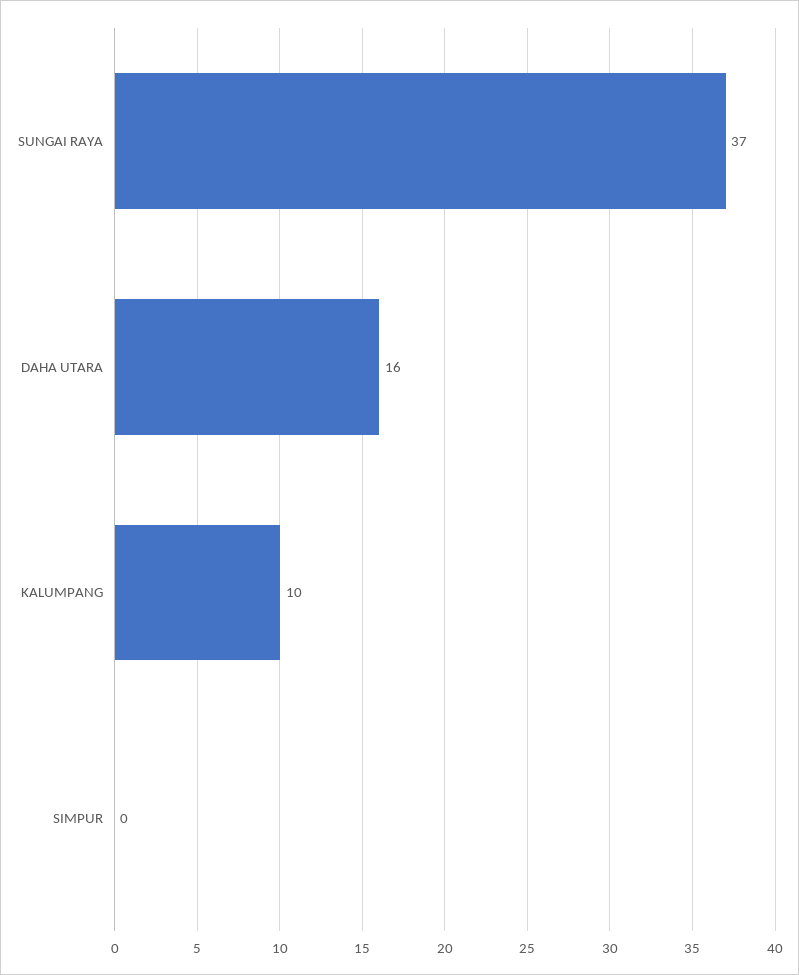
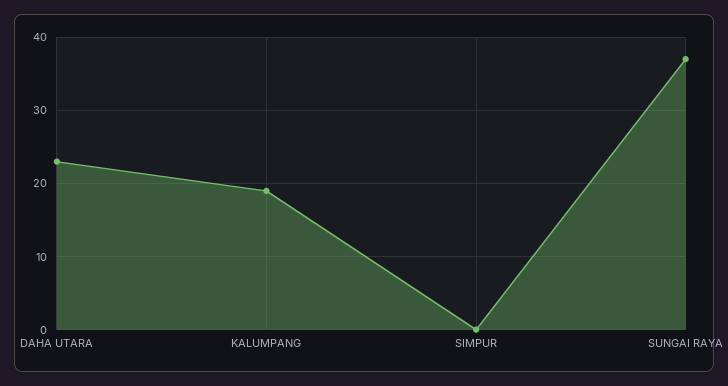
  {
    "SUNGAI RAYA": 37,
-   "DAHA UTARA": 16,
+   "DAHA UTARA": 23,
-   "KALUMPANG": 10,
+   "KALUMPANG": 19,
    "SIMPUR": 0
  }

